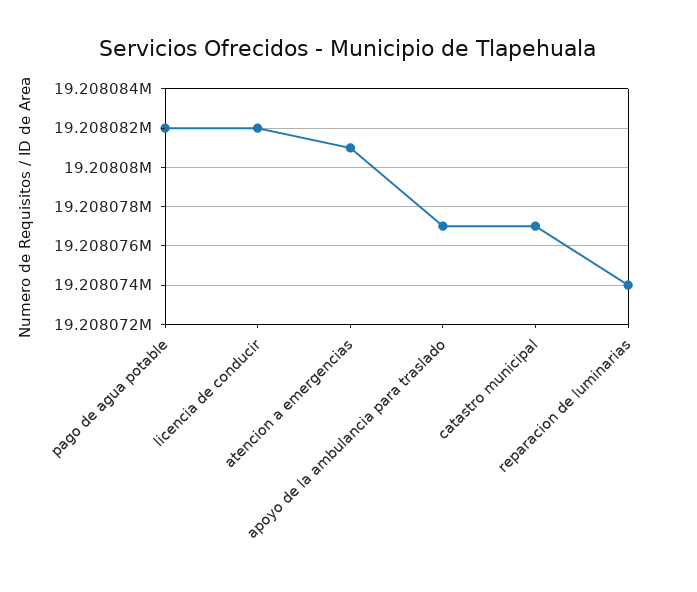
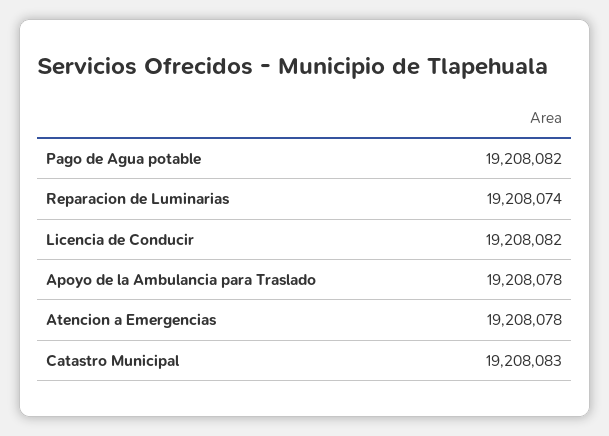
  {
    "pago de agua potable": 19208082,
    "licencia de conducir": 19208082,
-   "atencion a emergencias": 19208081,
+   "atencion a emergencias": 19208078,
-   "apoyo de la ambulancia para traslado": 19208077,
+   "apoyo de la ambulancia para traslado": 19208078,
-   "catastro municipal": 19208077,
+   "catastro municipal": 19208083,
    "reparacion de luminarias": 19208074
  }

